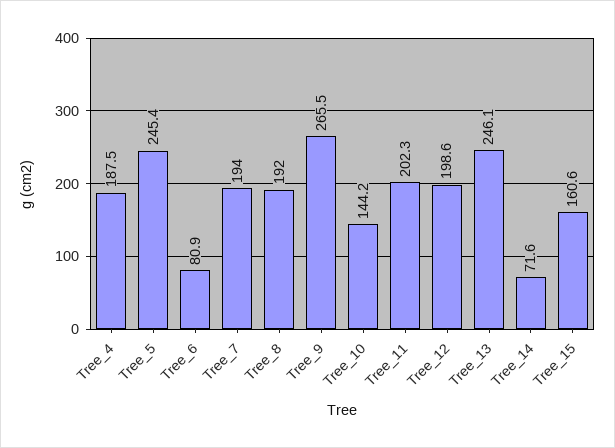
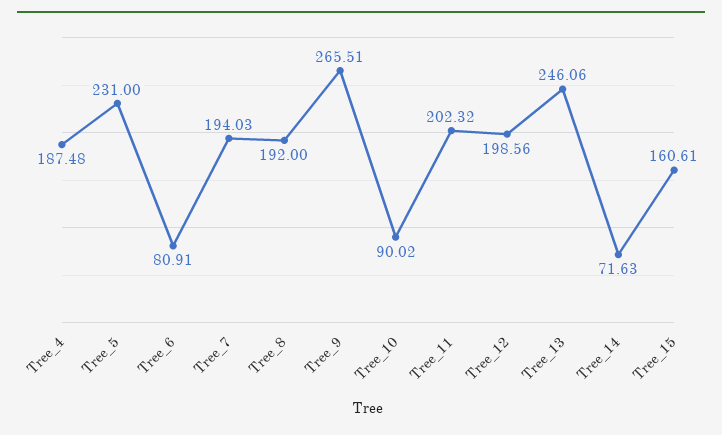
  {
    "Tree_4": 187.48,
-   "Tree_5": 245.4,
+   "Tree_5": 231,
    "Tree_6": 80.91,
    "Tree_7": 194.03,
    "Tree_8": 192,
    "Tree_9": 265.51,
-   "Tree_10": 144.2,
+   "Tree_10": 90.02,
    "Tree_11": 202.32,
    "Tree_12": 198.56,
    "Tree_13": 246.06,
    "Tree_14": 71.63,
    "Tree_15": 160.61
  }

